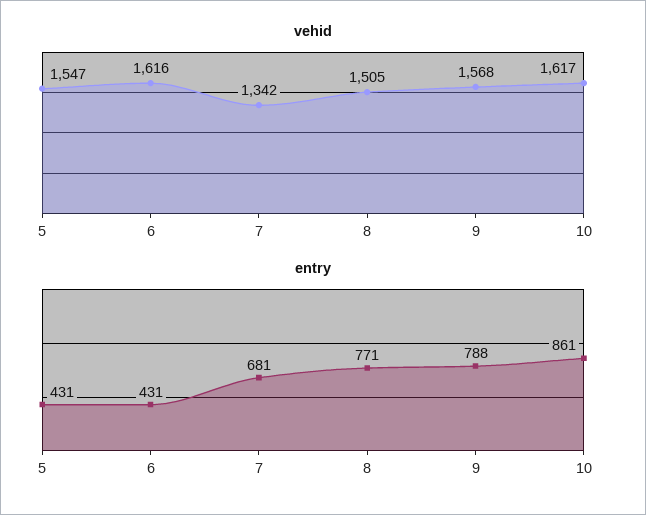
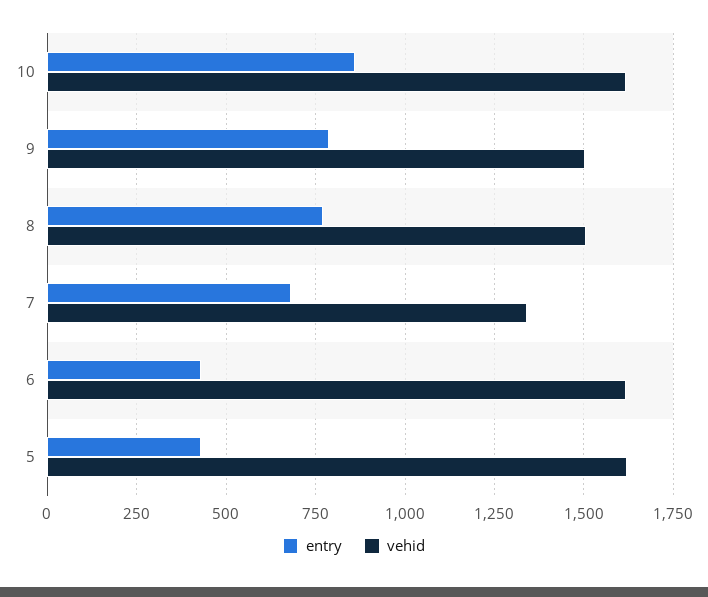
  {
    "vehid": {
-     "5": 1547,
+     "5": 1625,
      "6": 1616,
      "7": 1342,
      "8": 1505,
-     "9": 1568,
+     "9": 1500,
      "10": 1617
    },
    "entry": {
      "5": 431,
      "6": 431,
      "7": 681,
      "8": 771,
      "9": 788,
      "10": 861
    }
  }

